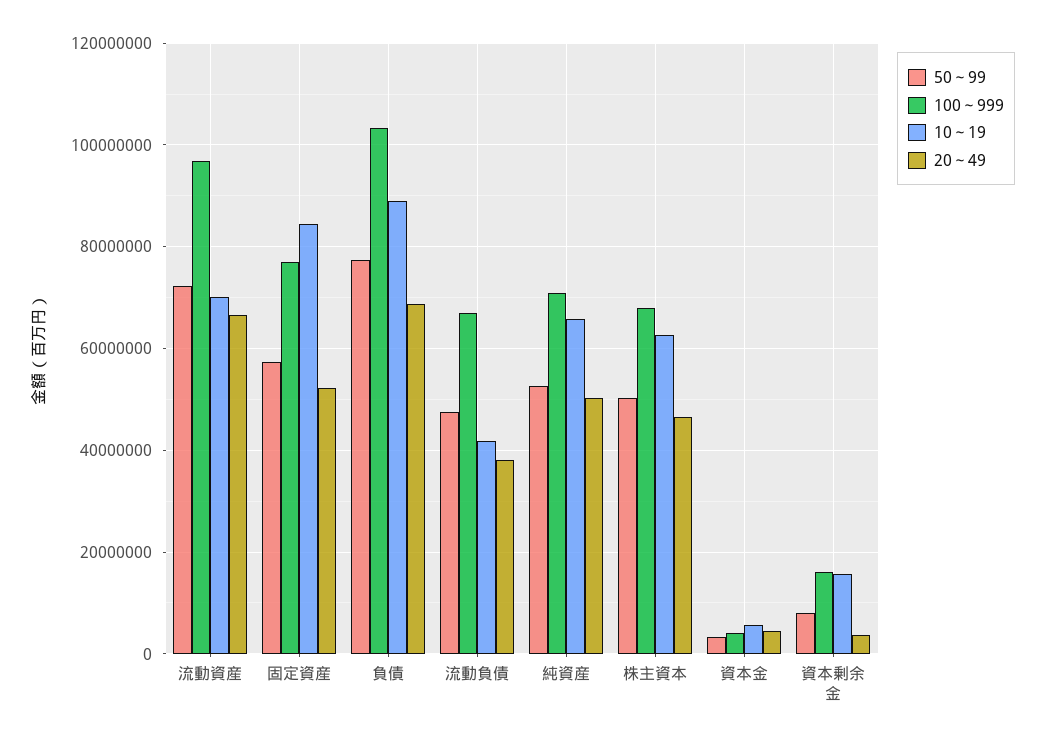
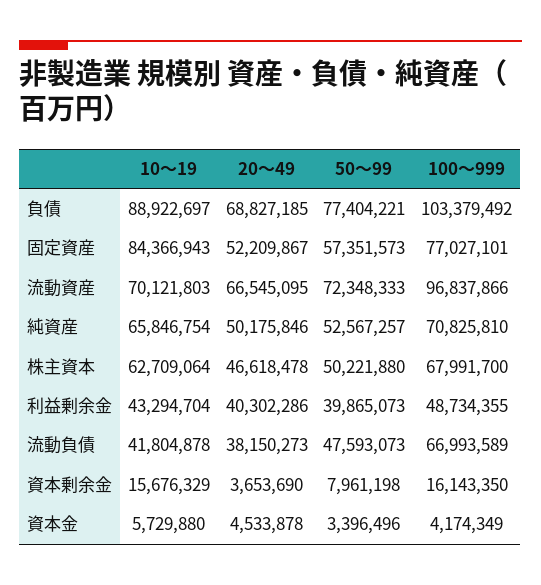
  {
    "50～99": {
      "流動資産": 72348333,
      "固定資産": 57351573,
      "負債": 77404221,
      "流動負債": 47593073,
      "純資産": 52567257,
      "株主資本": 50221880,
      "資本金": 3396496,
-     "資本剰余金": 7961198
+     "資本剰余金": 7961198,
+     "利益剰余金": 39865073
    },
    "100～999": {
      "流動資産": 96837866,
      "固定資産": 77027101,
      "負債": 103379492,
      "流動負債": 66993589,
      "純資産": 70825810,
      "株主資本": 67991700,
      "資本金": 4174349,
-     "資本剰余金": 16143350
+     "資本剰余金": 16143350,
+     "利益剰余金": 48734355
    },
    "10～19": {
      "流動資産": 70121803,
      "固定資産": 84366943,
      "負債": 88922697,
      "流動負債": 41804878,
      "純資産": 65846754,
      "株主資本": 62709064,
      "資本金": 5729880,
-     "資本剰余金": 15676329
+     "資本剰余金": 15676329,
+     "利益剰余金": 43294704
    },
    "20～49": {
      "流動資産": 66545095,
      "固定資産": 52209867,
      "負債": 68827185,
      "流動負債": 38150273,
      "純資産": 50175846,
      "株主資本": 46618478,
      "資本金": 4533878,
-     "資本剰余金": 3653690
+     "資本剰余金": 3653690,
+     "利益剰余金": 40302286
    }
  }

